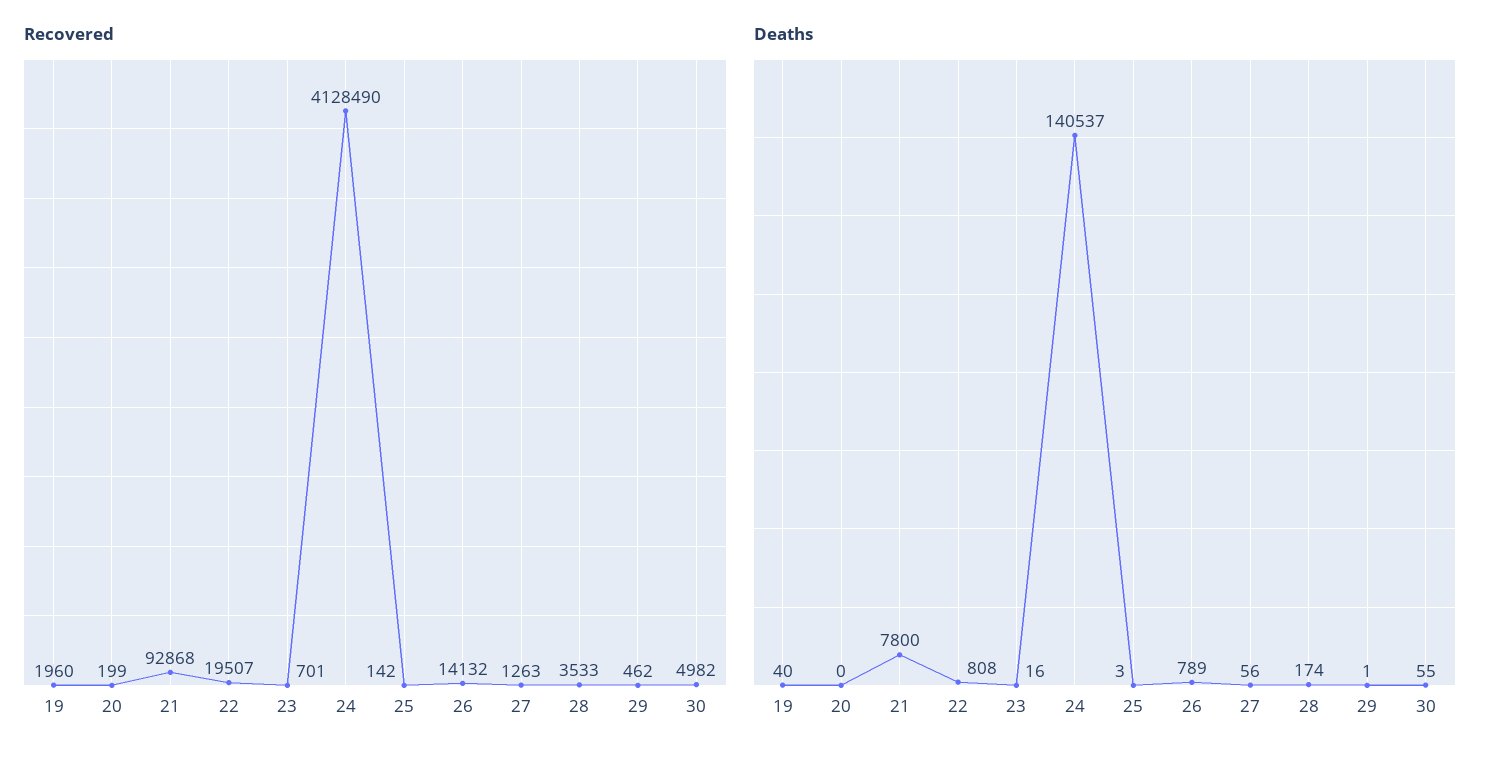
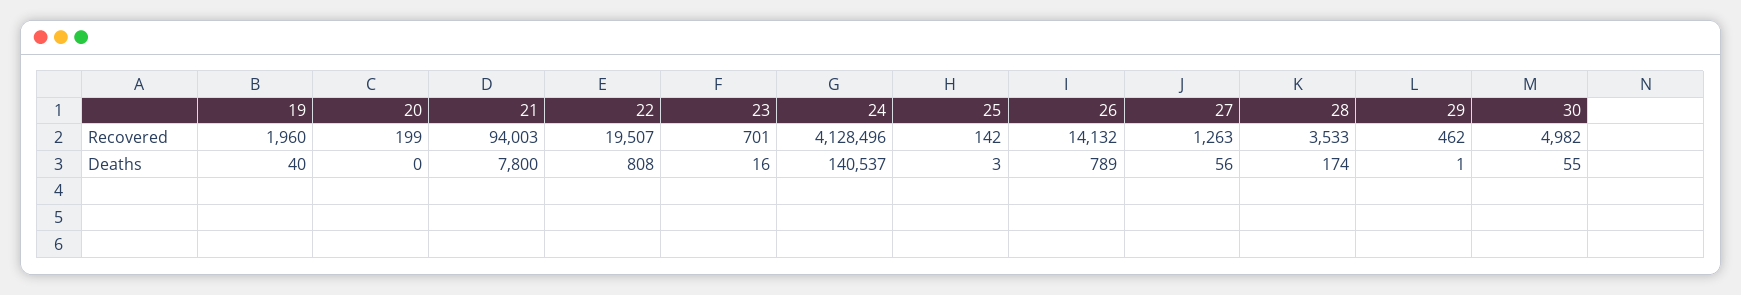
  {
    "Recovered": {
      "19": 1960,
      "20": 199,
-     "21": 92868,
+     "21": 94003,
      "22": 19507,
      "23": 701,
-     "24": 4128490,
+     "24": 4128496,
      "25": 142,
      "26": 14132,
      "27": 1263,
      "28": 3533,
      "29": 462,
      "30": 4982
    },
    "Deaths": {
      "19": 40,
      "20": 0,
      "21": 7800,
      "22": 808,
      "23": 16,
      "24": 140537,
      "25": 3,
      "26": 789,
      "27": 56,
      "28": 174,
      "29": 1,
      "30": 55
    }
  }

